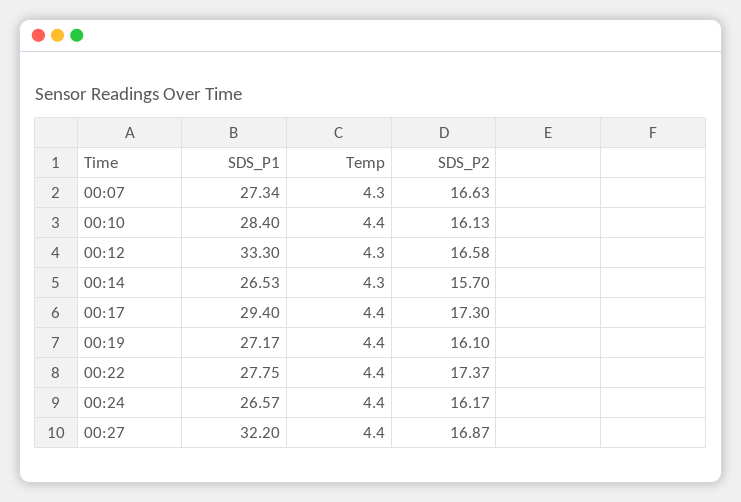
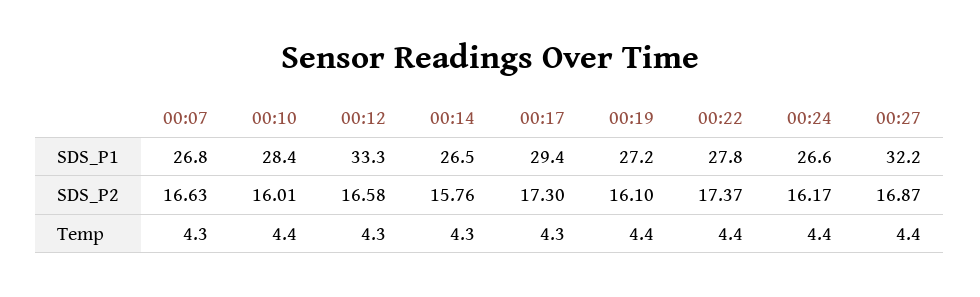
  {
    "SDS_P1": {
-     "00:07": 27.34,
+     "00:07": 26.8,
      "00:10": 28.4,
      "00:12": 33.3,
      "00:14": 26.53,
      "00:17": 29.4,
      "00:19": 27.17,
      "00:22": 27.75,
      "00:24": 26.57,
      "00:27": 32.2
    },
    "Temp": {
      "00:07": 4.3,
      "00:10": 4.4,
      "00:12": 4.3,
      "00:14": 4.3,
-     "00:17": 4.4,
+     "00:17": 4.3,
      "00:19": 4.4,
      "00:22": 4.4,
      "00:24": 4.4,
      "00:27": 4.4
    },
    "SDS_P2": {
      "00:07": 16.63,
-     "00:10": 16.13,
+     "00:10": 16.01,
      "00:12": 16.58,
-     "00:14": 15.7,
+     "00:14": 15.76,
      "00:17": 17.3,
      "00:19": 16.1,
      "00:22": 17.37,
      "00:24": 16.17,
      "00:27": 16.87
    }
  }

